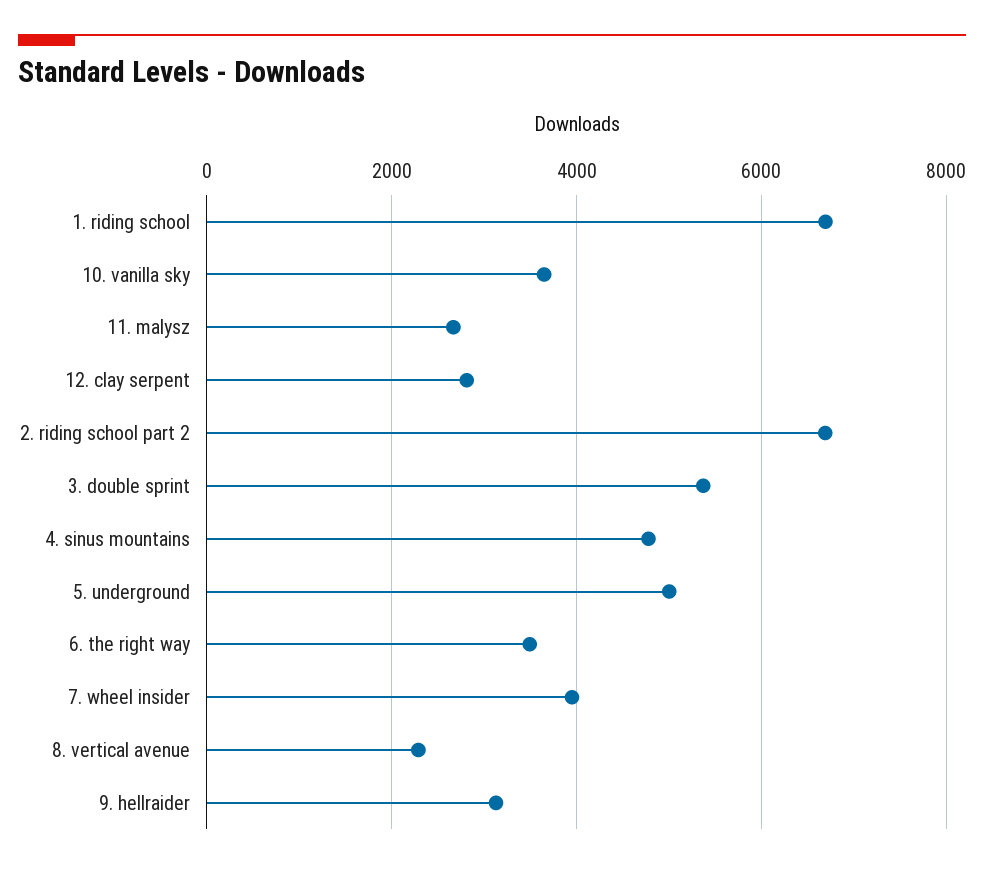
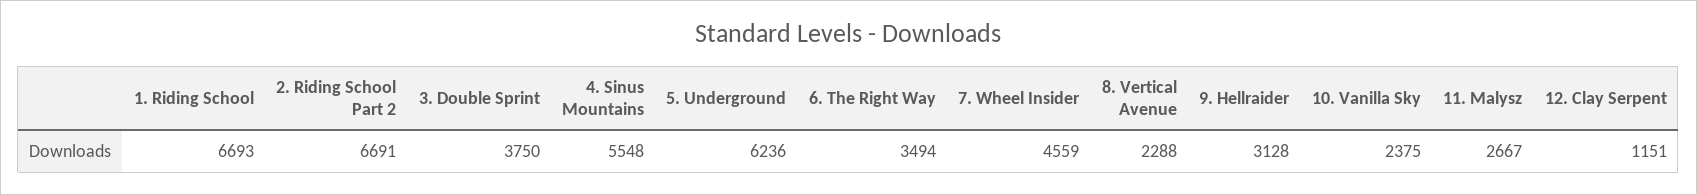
  {
    "1. riding school": 6693,
-   "10. vanilla sky": 3600,
+   "10. vanilla sky": 2375,
    "11. malysz": 2667,
-   "12. clay serpent": 2800,
+   "12. clay serpent": 1151,
    "2. riding school part 2": 6691,
-   "3. double sprint": 5400,
+   "3. double sprint": 3750,
-   "4. sinus mountains": 4800,
+   "4. sinus mountains": 5548,
-   "5. underground": 5000,
+   "5. underground": 6236,
    "6. the right way": 3494,
-   "7. wheel insider": 4000,
+   "7. wheel insider": 4559,
    "8. vertical avenue": 2288,
    "9. hellraider": 3128
  }

